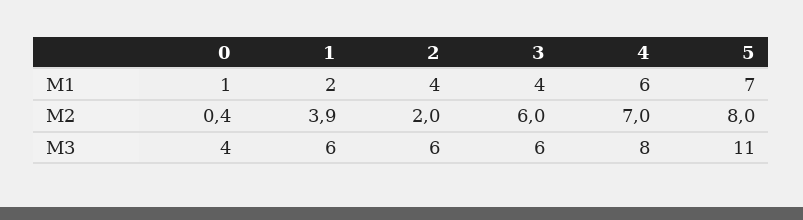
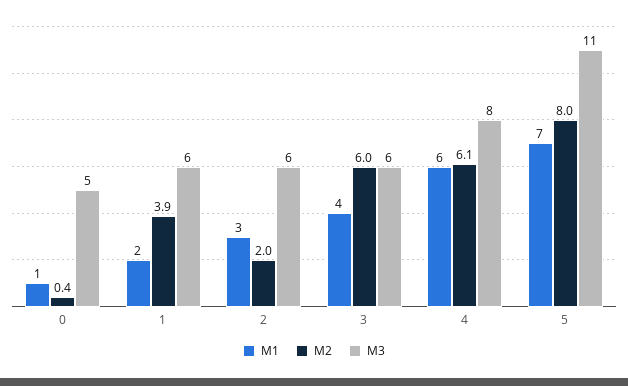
  {
    "M1": {
      "0": 1,
      "1": 2,
-     "2": 4,
+     "2": 3,
      "3": 4,
      "4": 6,
      "5": 7
    },
    "M2": {
      "0": 0.4,
      "1": 3.9,
      "2": 2,
      "3": 6,
-     "4": 7,
+     "4": 6.1,
      "5": 8
    },
    "M3": {
-     "0": 4,
+     "0": 5,
      "1": 6,
      "2": 6,
      "3": 6,
      "4": 8,
      "5": 11
    }
  }

